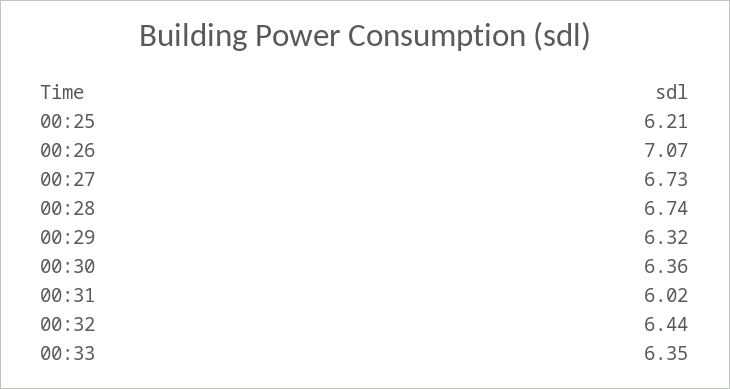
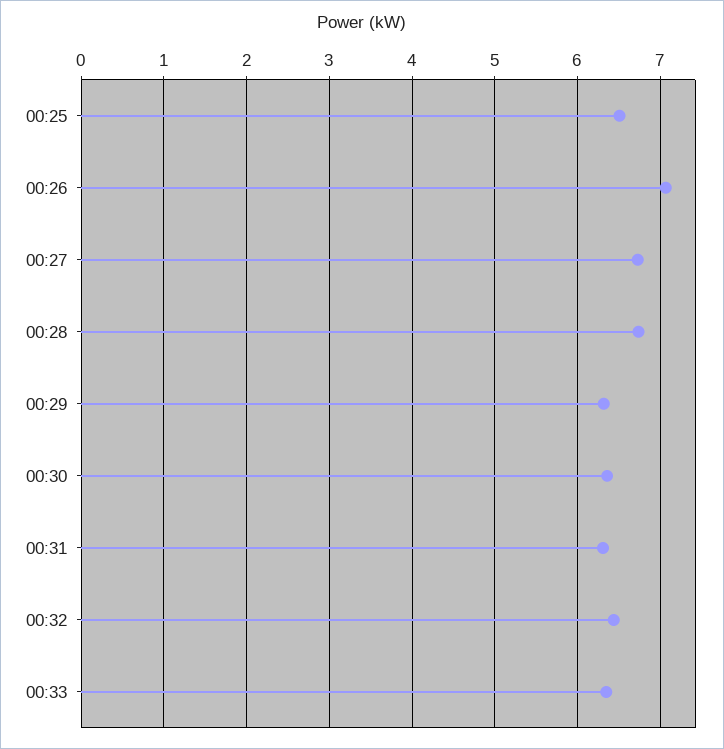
  {
-   "00:25": 6.21,
+   "00:25": 6.5,
    "00:26": 7.07,
    "00:27": 6.73,
    "00:28": 6.74,
    "00:29": 6.32,
    "00:30": 6.36,
-   "00:31": 6.02,
+   "00:31": 6.3,
    "00:32": 6.44,
    "00:33": 6.35
  }

